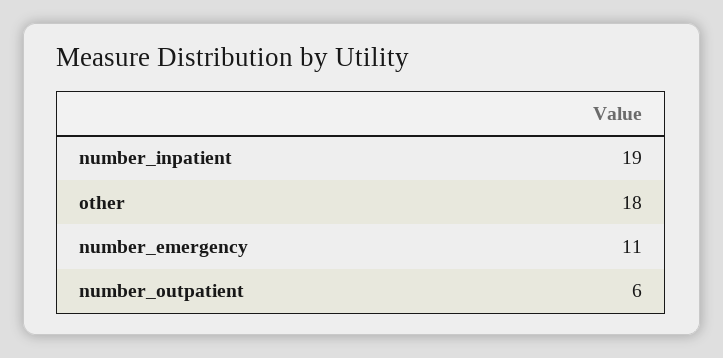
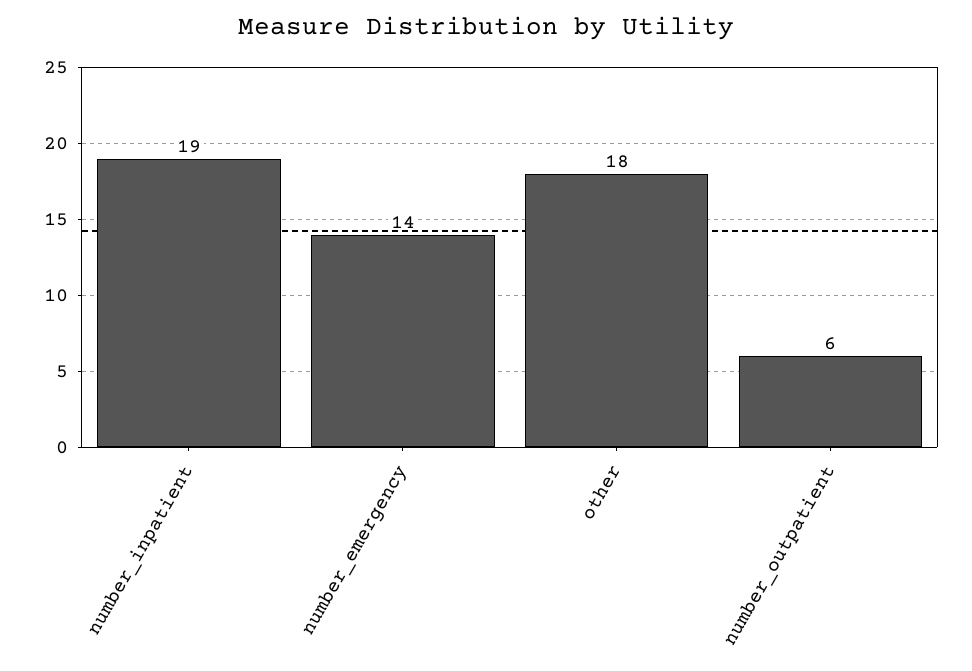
  {
    "number_inpatient": 19,
    "other": 18,
-   "number_emergency": 11,
+   "number_emergency": 14,
    "number_outpatient": 6
  }

